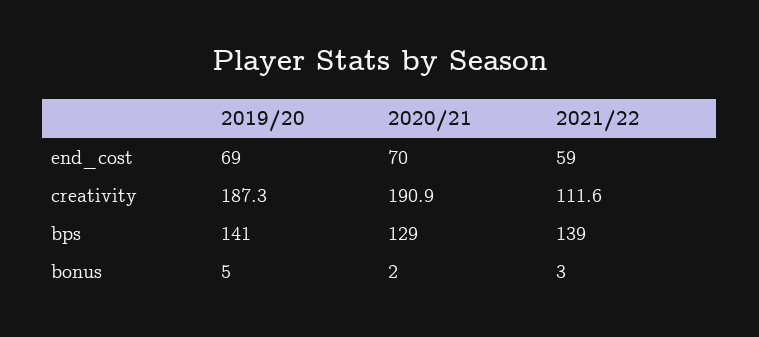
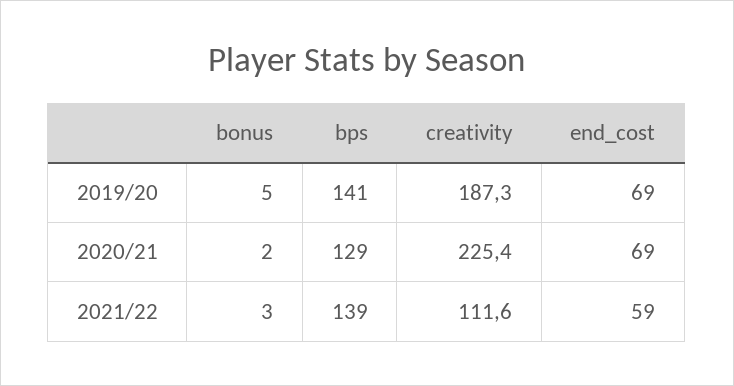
  {
    "2019/20": {
      "end_cost": 69,
      "creativity": 187.3,
      "bps": 141,
      "bonus": 5
    },
    "2020/21": {
-     "end_cost": 70,
+     "end_cost": 69,
-     "creativity": 190.9,
+     "creativity": 225.4,
      "bps": 129,
      "bonus": 2
    },
    "2021/22": {
      "end_cost": 59,
      "creativity": 111.6,
      "bps": 139,
      "bonus": 3
    }
  }

